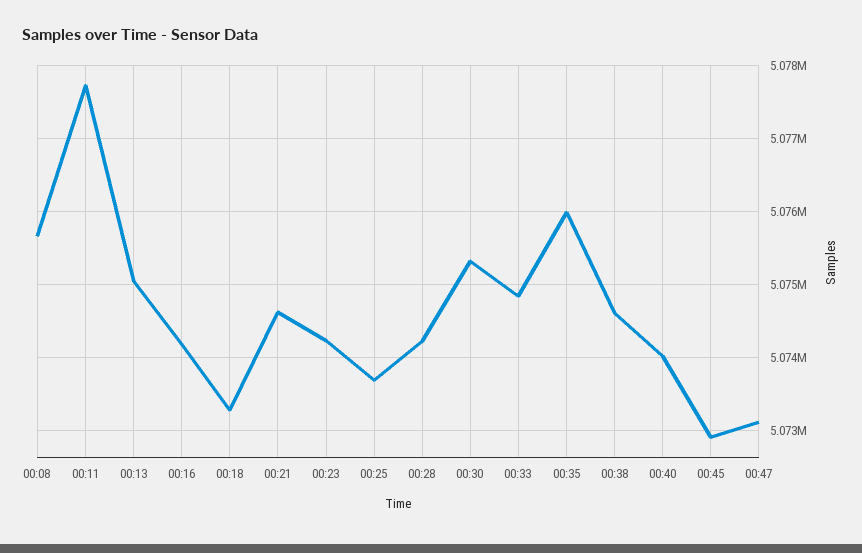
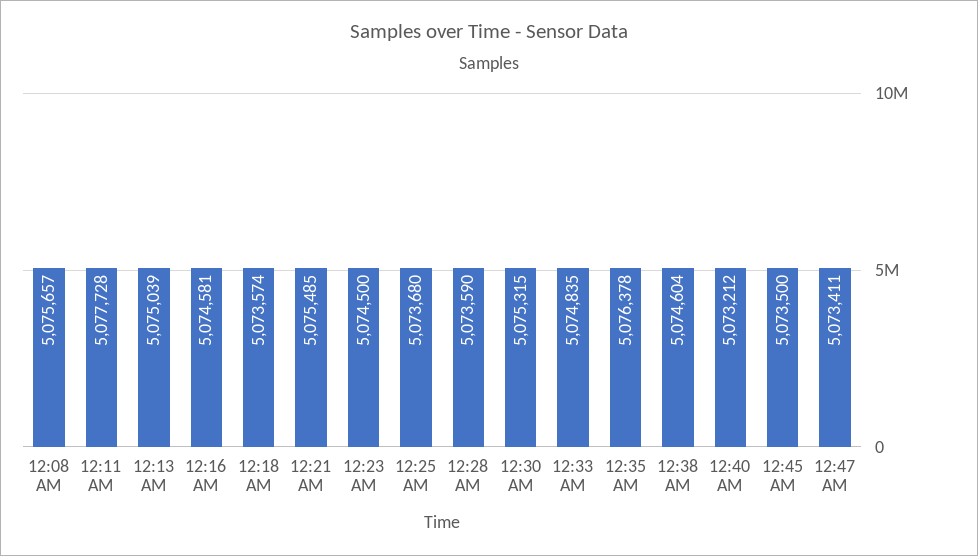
  {
    "00:08": 5075657,
    "00:11": 5077728,
    "00:13": 5075039,
-   "00:16": 5074200,
+   "00:16": 5074581,
-   "00:18": 5073300,
+   "00:18": 5073574,
-   "00:21": 5074600,
+   "00:21": 5075485,
-   "00:23": 5074200,
+   "00:23": 5074500,
    "00:25": 5073680,
-   "00:28": 5074200,
+   "00:28": 5073590,
    "00:30": 5075315,
    "00:33": 5074835,
-   "00:35": 5076000,
+   "00:35": 5076378,
    "00:38": 5074604,
-   "00:40": 5074000,
+   "00:40": 5073212,
-   "00:45": 5072900,
+   "00:45": 5073500,
-   "00:47": 5073100
+   "00:47": 5073411
  }

